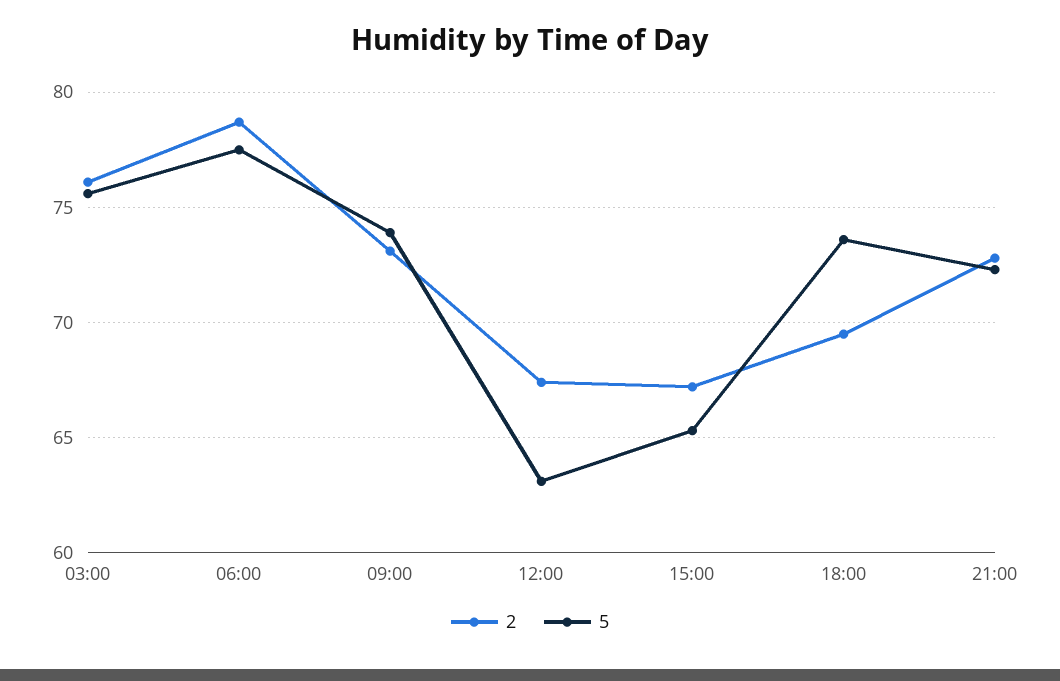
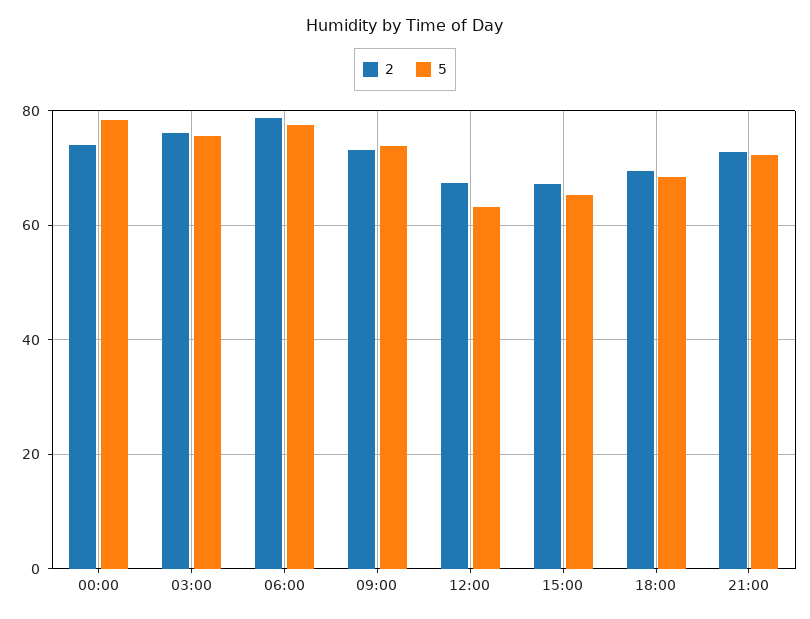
  {
    "2": {
      "03:00": 76,
      "06:00": 78.5,
      "09:00": 73,
      "12:00": 67.5,
      "15:00": 67,
      "18:00": 69.5,
-     "21:00": 73
+     "21:00": 73,
+     "00:00": 74
    },
    "5": {
      "03:00": 75.5,
      "06:00": 77.5,
      "09:00": 74,
      "12:00": 63,
      "15:00": 65.5,
-     "18:00": 73.5,
+     "18:00": 68,
-     "21:00": 72.5
+     "21:00": 72.5,
+     "00:00": 78
    }
  }

